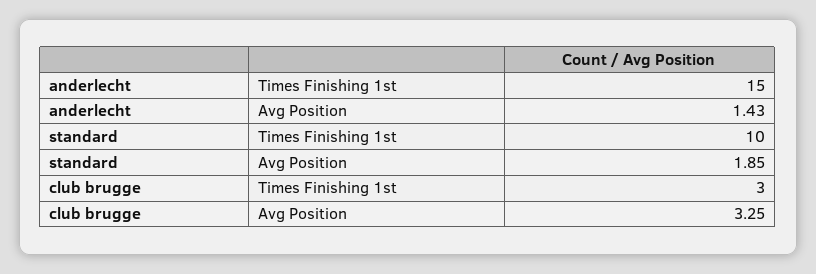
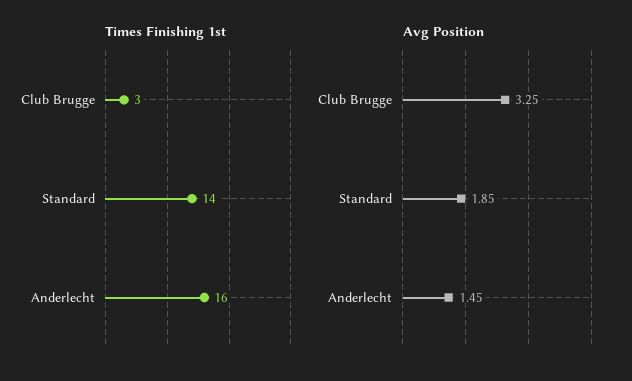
  {
    "Times Finishing 1st": {
-     "anderlecht": 15,
+     "anderlecht": 16,
-     "standard": 10,
+     "standard": 14,
      "club brugge": 3
    },
    "Avg Position": {
-     "anderlecht": 1.43,
+     "anderlecht": 1.45,
      "standard": 1.85,
      "club brugge": 3.25
    }
  }

